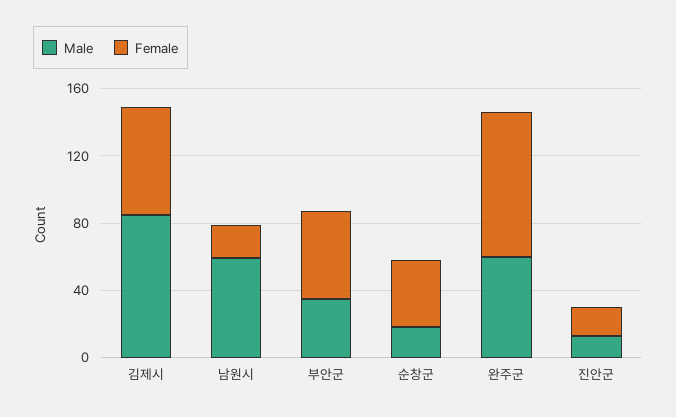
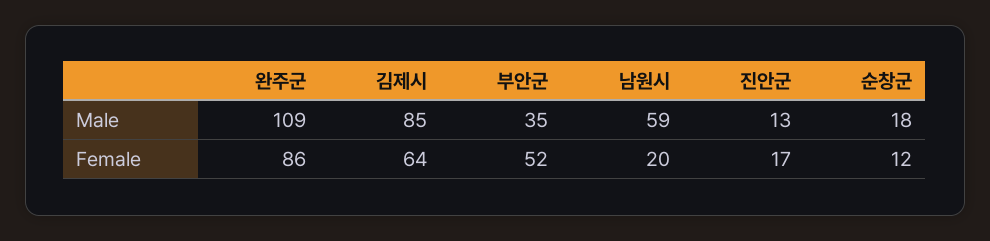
  {
    "Male": {
      "김제시": 85,
      "남원시": 59,
      "부안군": 35,
      "순창군": 18,
-     "완주군": 60,
+     "완주군": 109,
      "진안군": 13
    },
    "Female": {
      "김제시": 64,
      "남원시": 20,
      "부안군": 52,
-     "순창군": 40,
+     "순창군": 12,
      "완주군": 86,
      "진안군": 17
    }
  }

